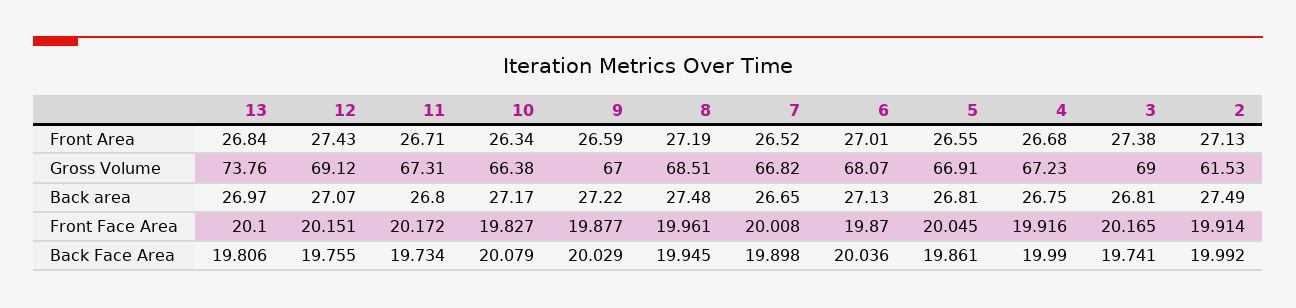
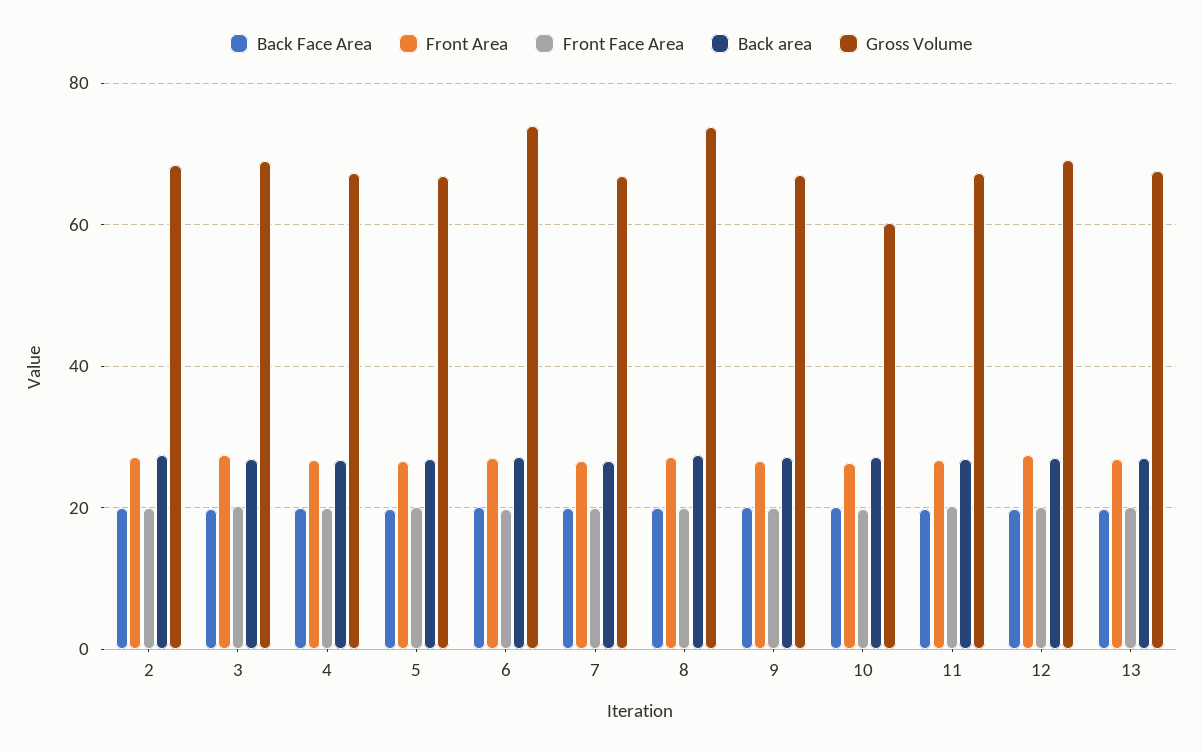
  {
    "Front Area": {
      "13": 26.84,
      "12": 27.43,
      "11": 26.71,
      "10": 26.34,
      "9": 26.59,
      "8": 27.19,
      "7": 26.52,
      "6": 27.01,
      "5": 26.55,
      "4": 26.68,
      "3": 27.38,
      "2": 27.13
    },
    "Gross Volume": {
-     "13": 73.76,
+     "13": 68,
      "12": 69.12,
      "11": 67.31,
-     "10": 66.38,
+     "10": 60,
      "9": 67,
-     "8": 68.51,
+     "8": 74,
      "7": 66.82,
-     "6": 68.07,
+     "6": 74,
      "5": 66.91,
      "4": 67.23,
      "3": 69,
-     "2": 61.53
+     "2": 68
    },
    "Back area": {
      "13": 26.97,
      "12": 27.07,
      "11": 26.8,
      "10": 27.17,
      "9": 27.22,
      "8": 27.48,
      "7": 26.65,
      "6": 27.13,
      "5": 26.81,
      "4": 26.75,
      "3": 26.81,
      "2": 27.49
    },
    "Front Face Area": {
      "13": 20.1,
      "12": 20.151,
      "11": 20.172,
      "10": 19.827,
      "9": 19.877,
      "8": 19.961,
      "7": 20.008,
      "6": 19.87,
      "5": 20.045,
      "4": 19.916,
      "3": 20.165,
      "2": 19.914
    },
    "Back Face Area": {
      "13": 19.806,
      "12": 19.755,
      "11": 19.734,
      "10": 20.079,
      "9": 20.029,
      "8": 19.945,
      "7": 19.898,
      "6": 20.036,
      "5": 19.861,
      "4": 19.99,
      "3": 19.741,
      "2": 19.992
    }
  }

